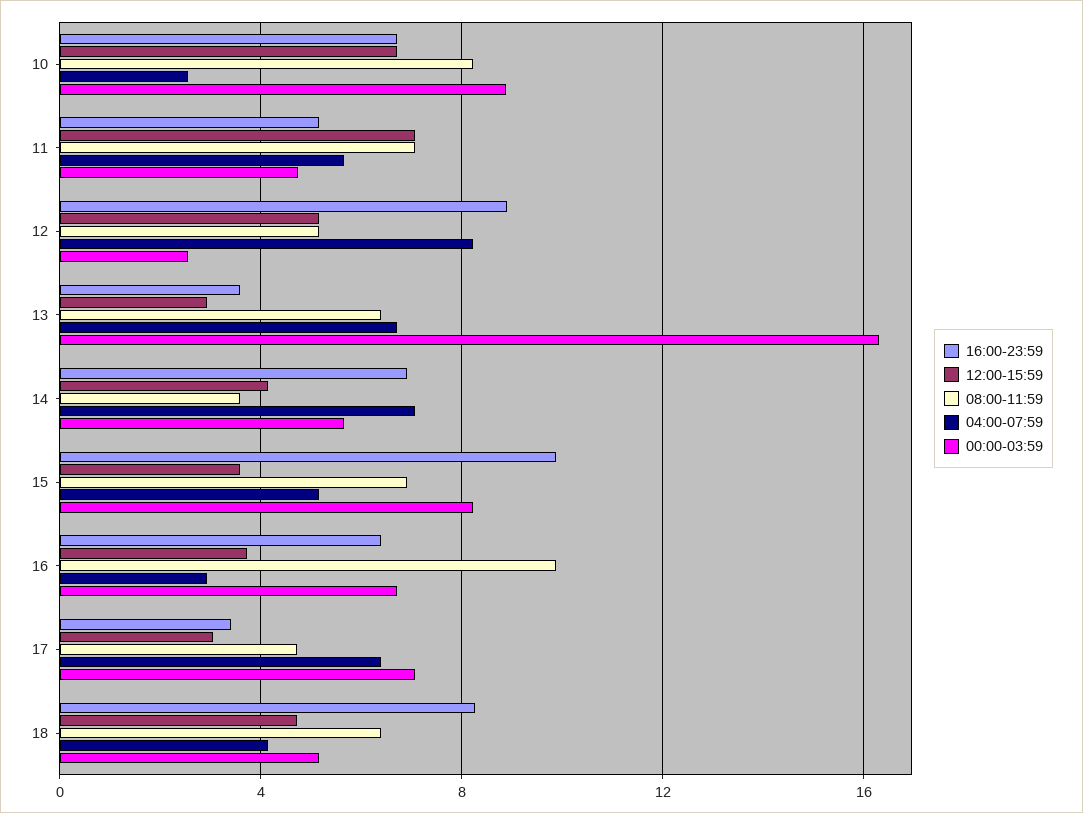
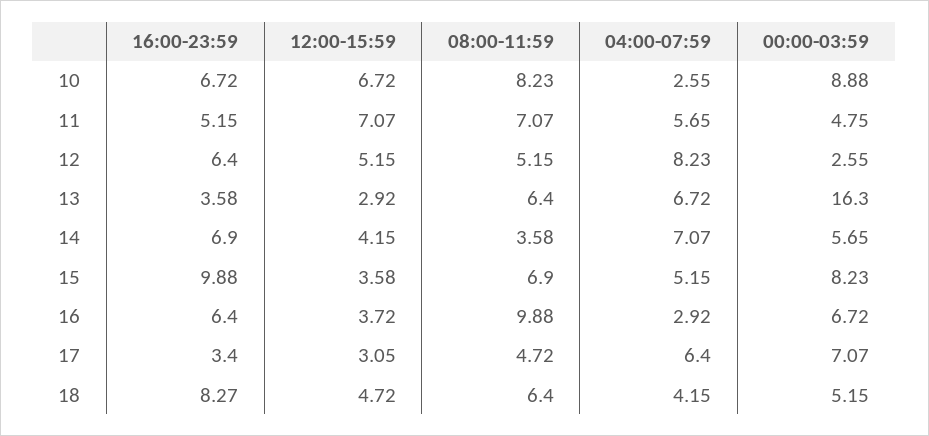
  {
    "16:00-23:59": {
      "10": 6.72,
      "11": 5.15,
-     "12": 9,
+     "12": 6.4,
      "13": 3.58,
      "14": 6.9,
      "15": 9.88,
      "16": 6.4,
      "17": 3.4,
      "18": 8.27
    },
    "12:00-15:59": {
      "10": 6.72,
      "11": 7.07,
      "12": 5.15,
      "13": 2.92,
      "14": 4.15,
      "15": 3.58,
      "16": 3.72,
      "17": 3.05,
      "18": 4.72
    },
    "08:00-11:59": {
      "10": 8.23,
      "11": 7.07,
      "12": 5.15,
      "13": 6.4,
      "14": 3.58,
      "15": 6.9,
      "16": 9.88,
      "17": 4.72,
      "18": 6.4
    },
    "04:00-07:59": {
      "10": 2.55,
      "11": 5.65,
      "12": 8.23,
      "13": 6.72,
      "14": 7.07,
      "15": 5.15,
      "16": 2.92,
      "17": 6.4,
      "18": 4.15
    },
    "00:00-03:59": {
      "10": 8.88,
      "11": 4.75,
      "12": 2.55,
      "13": 16.3,
      "14": 5.65,
      "15": 8.23,
      "16": 6.72,
      "17": 7.07,
      "18": 5.15
    }
  }

